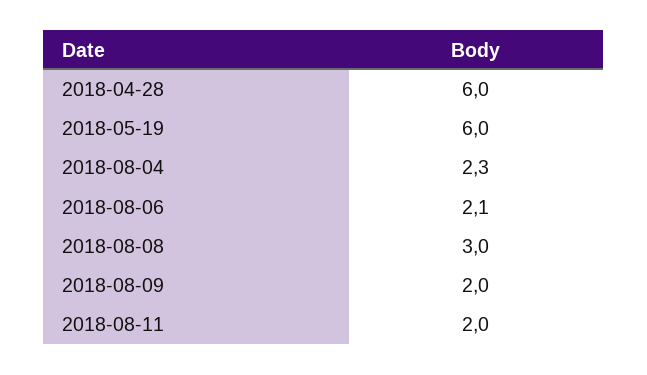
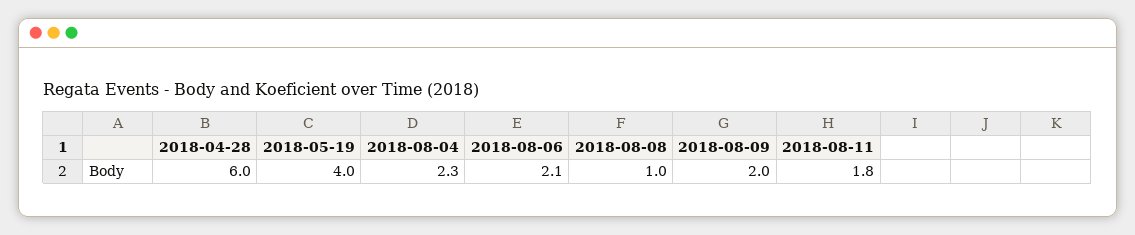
  {
    "2018-04-28": 6,
-   "2018-05-19": 6,
+   "2018-05-19": 4,
    "2018-08-04": 2.3,
    "2018-08-06": 2.1,
-   "2018-08-08": 3,
+   "2018-08-08": 1,
    "2018-08-09": 2,
-   "2018-08-11": 2
+   "2018-08-11": 1.8
  }

